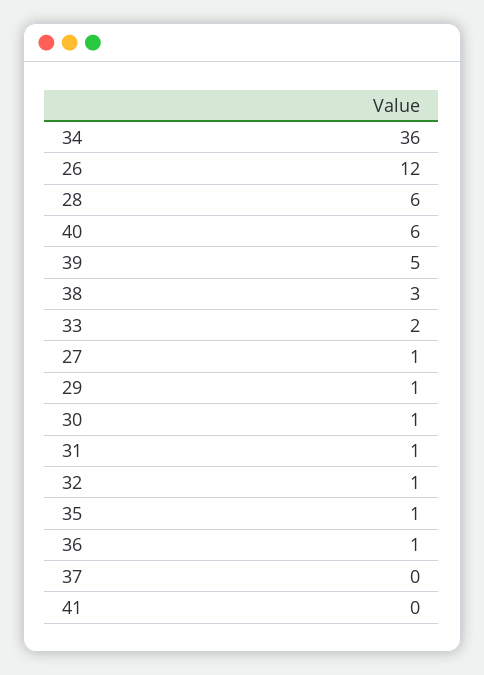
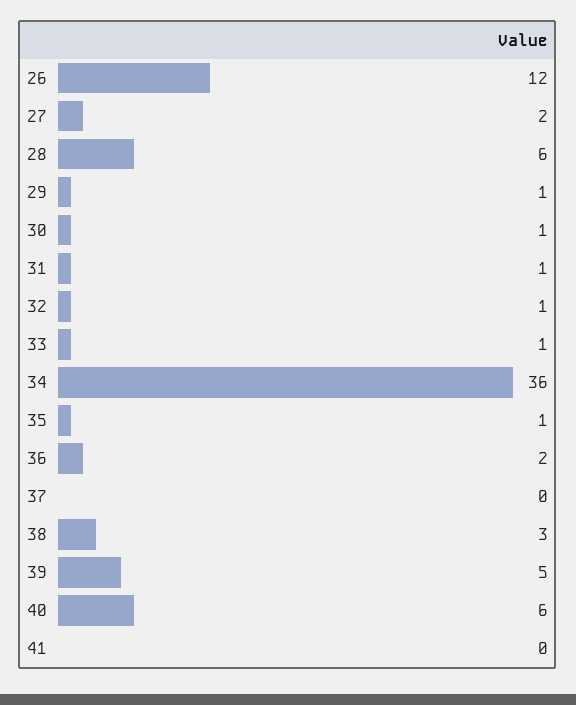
  {
    "34": 36,
    "26": 12,
    "28": 6,
    "40": 6,
    "39": 5,
    "38": 3,
-   "33": 2,
+   "33": 1,
-   "27": 1,
+   "27": 2,
    "29": 1,
    "30": 1,
    "31": 1,
    "32": 1,
    "35": 1,
-   "36": 1,
+   "36": 2,
    "37": 0,
    "41": 0
  }

